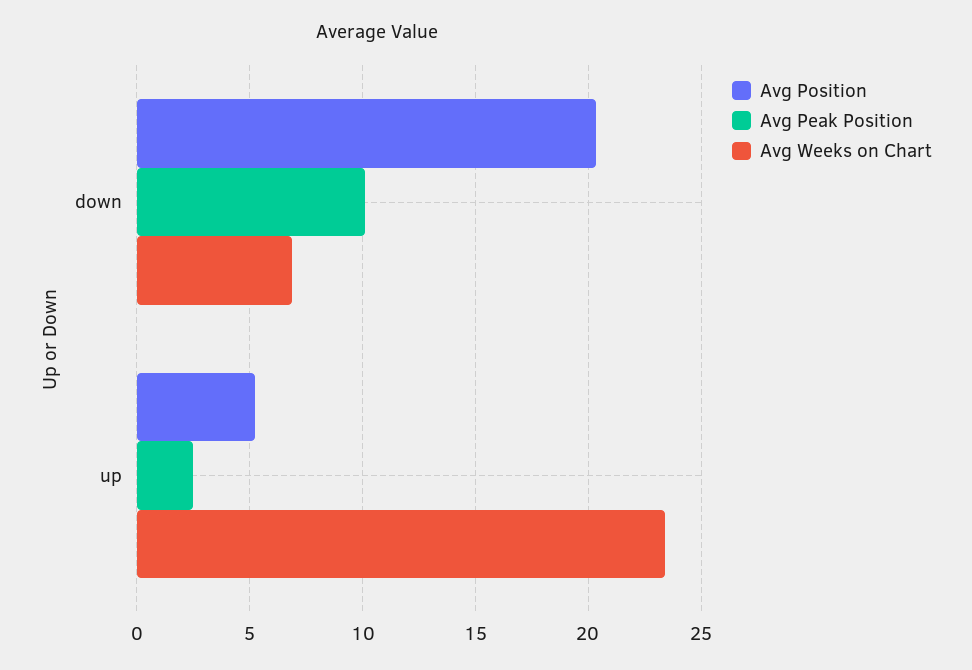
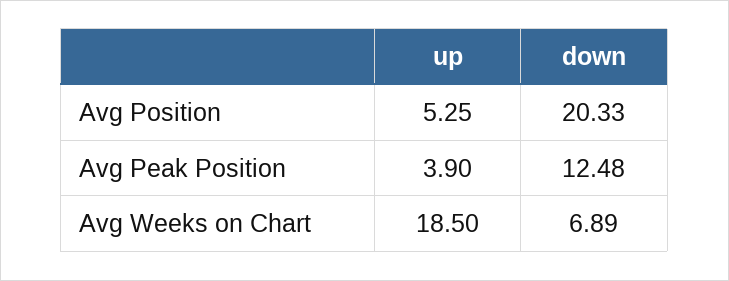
  {
    "Avg Position": {
      "down": 20.33,
      "up": 5.25
    },
    "Avg Peak Position": {
-     "down": 10,
+     "down": 12.48,
-     "up": 2.5
+     "up": 3.9
    },
    "Avg Weeks on Chart": {
      "down": 6.89,
-     "up": 23.5
+     "up": 18.5
    }
  }

